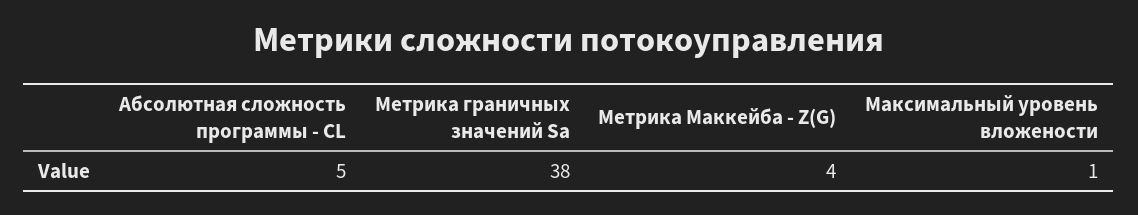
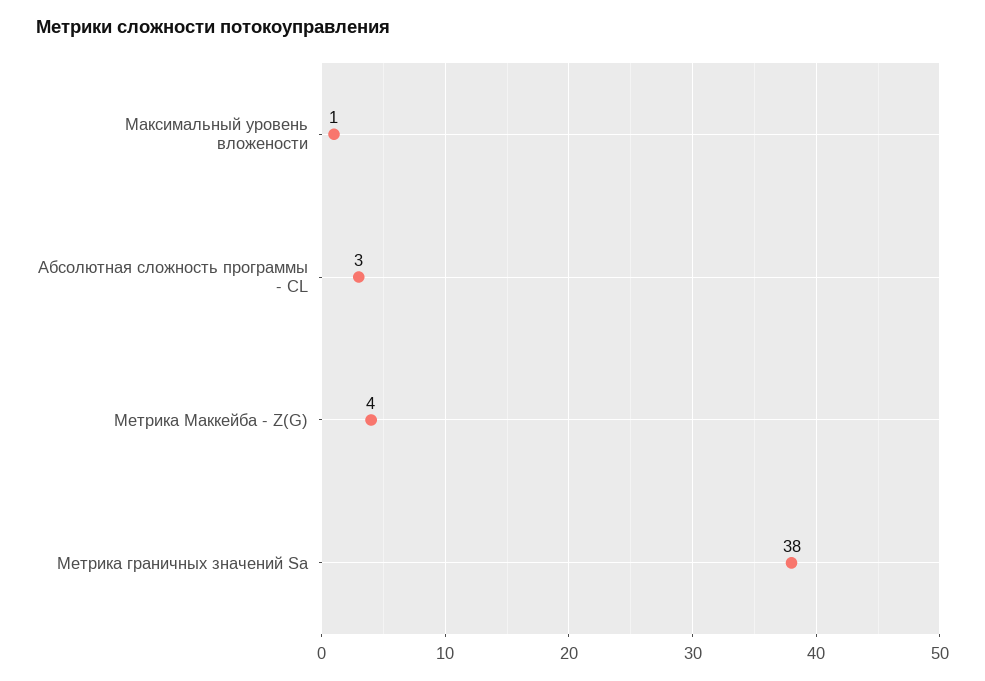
  {
-   "Абсолютная сложность программы - CL": 5,
+   "Абсолютная сложность программы - CL": 3,
    "Метрика граничных значений Sa": 38,
    "Метрика Маккейба - Z(G)": 4,
    "Максимальный уровень вложености": 1
  }

